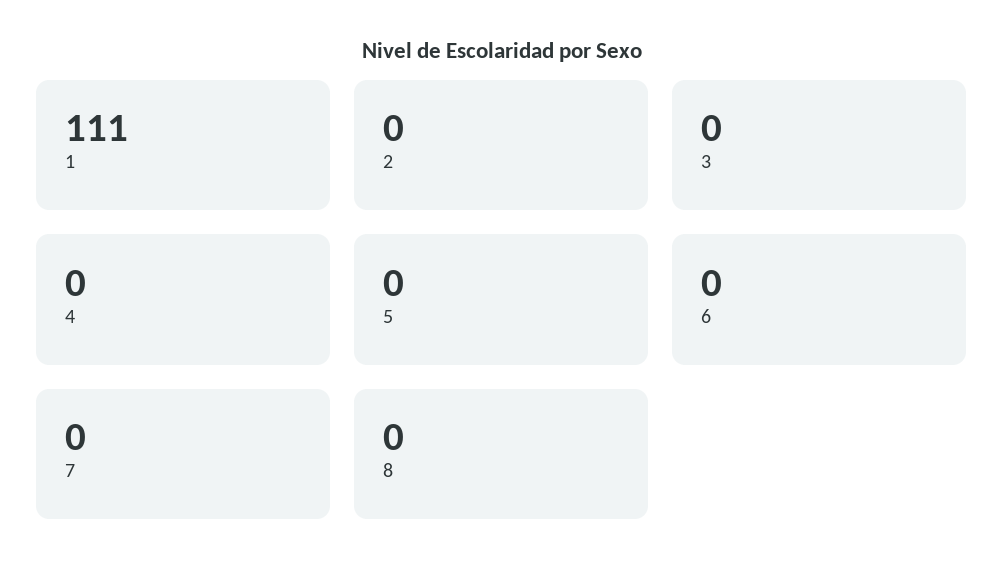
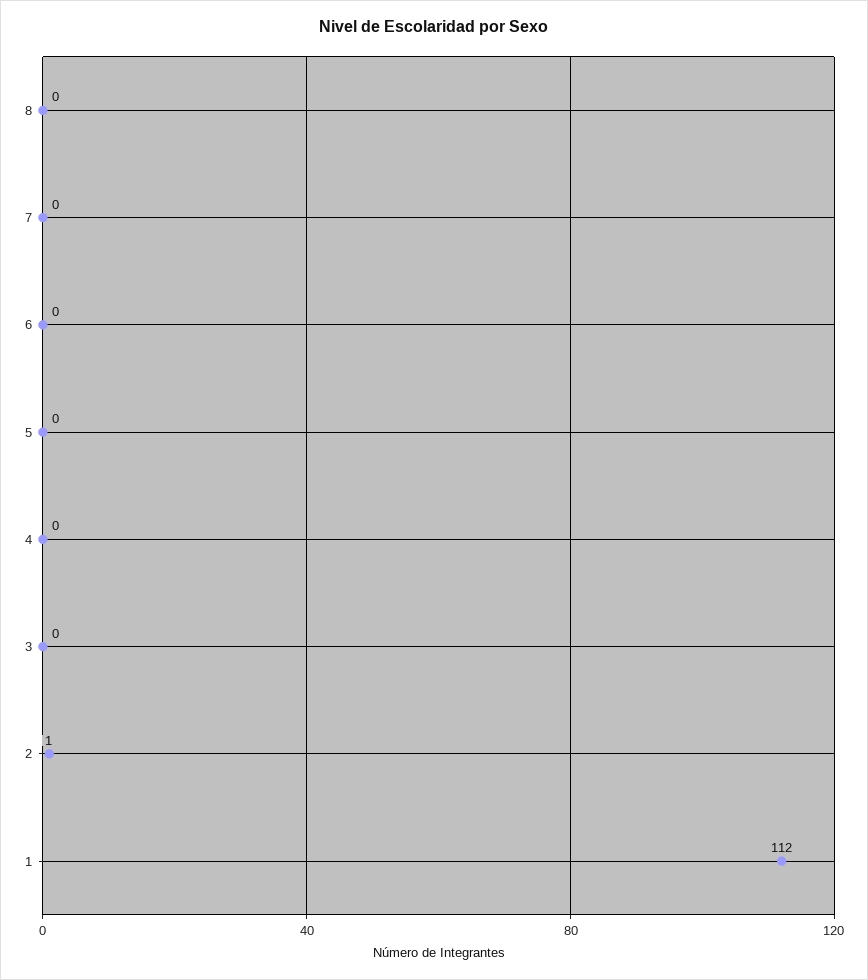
  {
-   "1": 111,
+   "1": 112,
-   "2": 0,
+   "2": 1,
    "3": 0,
    "4": 0,
    "5": 0,
    "6": 0,
    "7": 0,
    "8": 0
  }

